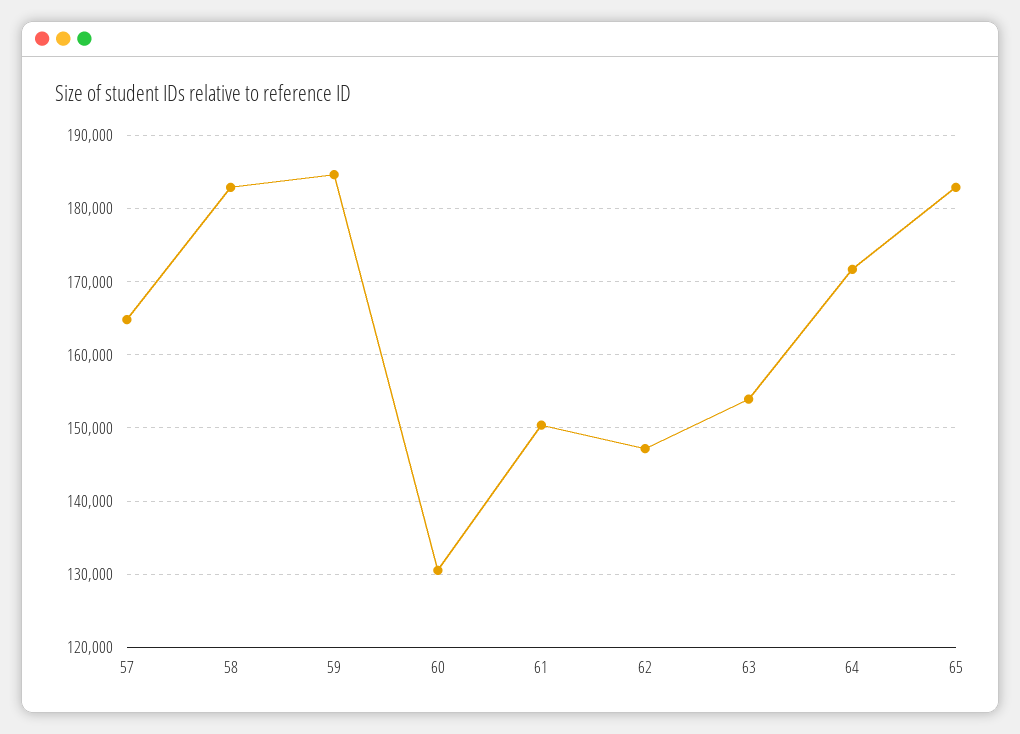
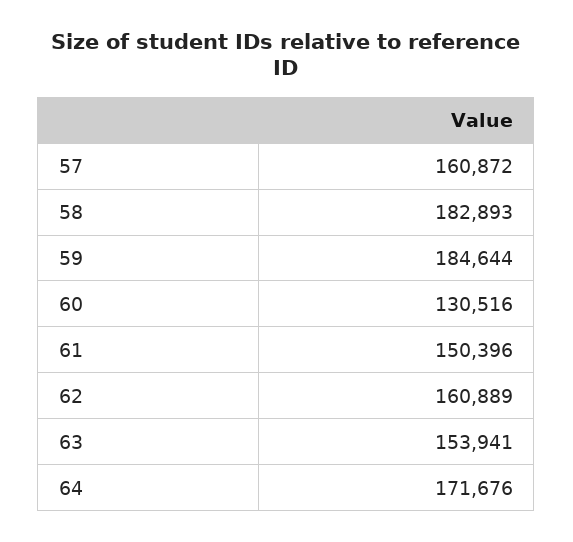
  {
-   "57": 165000,
+   "57": 160872,
    "58": 182893,
    "59": 184644,
    "60": 130516,
    "61": 150396,
-   "62": 147000,
+   "62": 160889,
    "63": 153941,
-   "64": 171676,
+   "64": 171676
-   "65": 183000
  }

